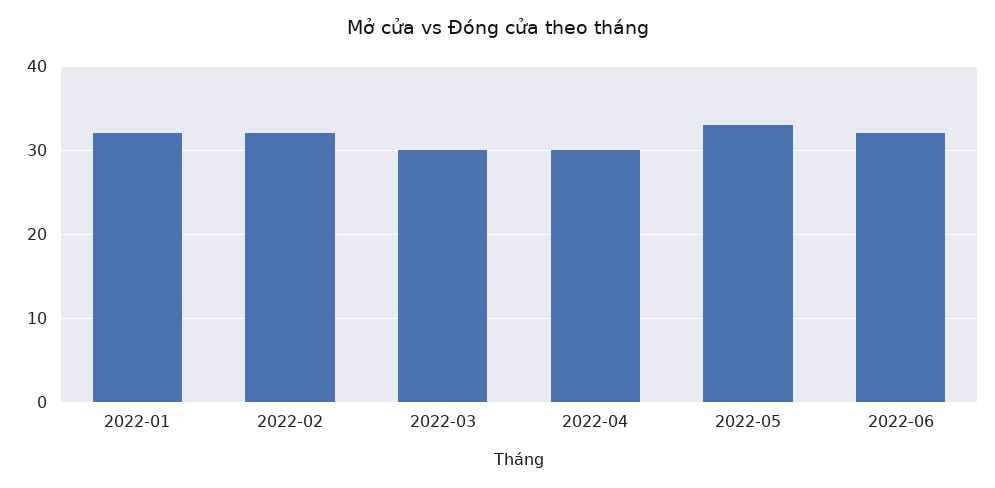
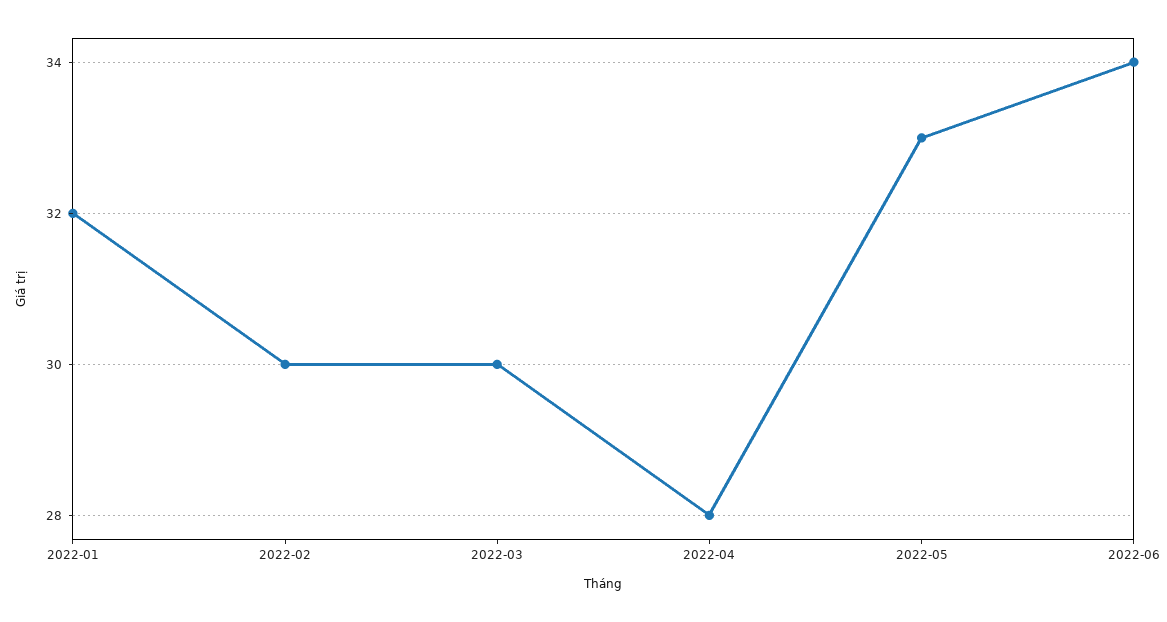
  {
    "2022-01": 32,
-   "2022-02": 32,
+   "2022-02": 30,
    "2022-03": 30,
-   "2022-04": 30,
+   "2022-04": 28,
    "2022-05": 33,
-   "2022-06": 32
+   "2022-06": 34
  }

